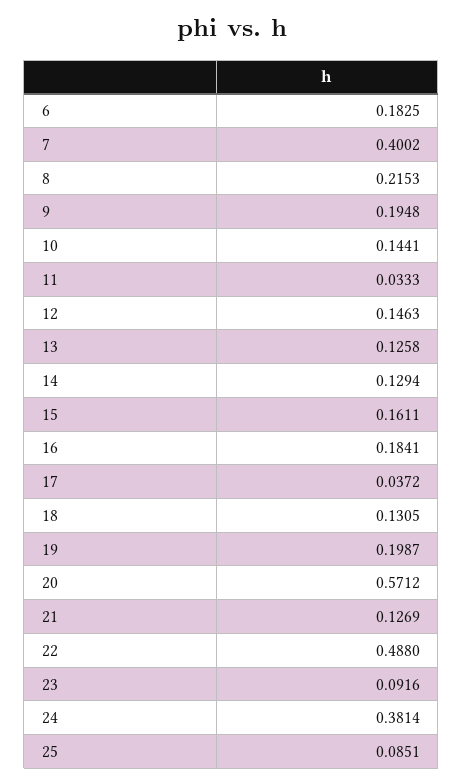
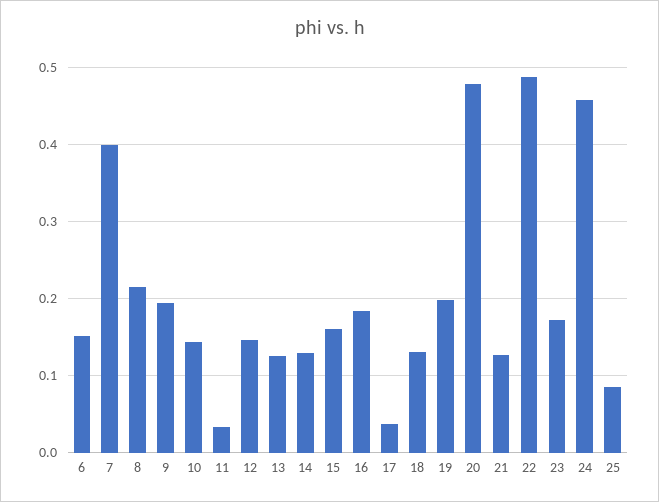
  {
-   "6": 0.1825,
+   "6": 0.15,
    "7": 0.4002,
    "8": 0.2153,
    "9": 0.1948,
    "10": 0.1441,
    "11": 0.0333,
    "12": 0.1463,
    "13": 0.1258,
    "14": 0.1294,
    "15": 0.1611,
    "16": 0.1841,
    "17": 0.0372,
    "18": 0.1305,
    "19": 0.1987,
-   "20": 0.5712,
+   "20": 0.48,
    "21": 0.1269,
    "22": 0.488,
-   "23": 0.0916,
+   "23": 0.17,
-   "24": 0.3814,
+   "24": 0.46,
    "25": 0.0851
  }

